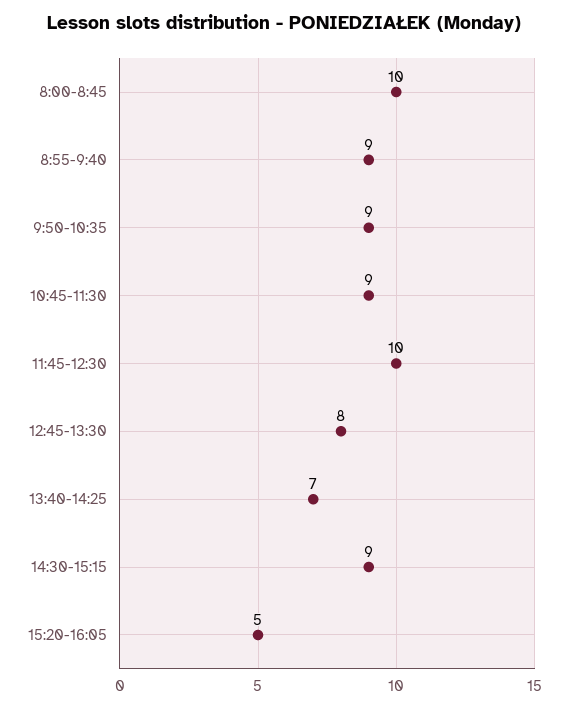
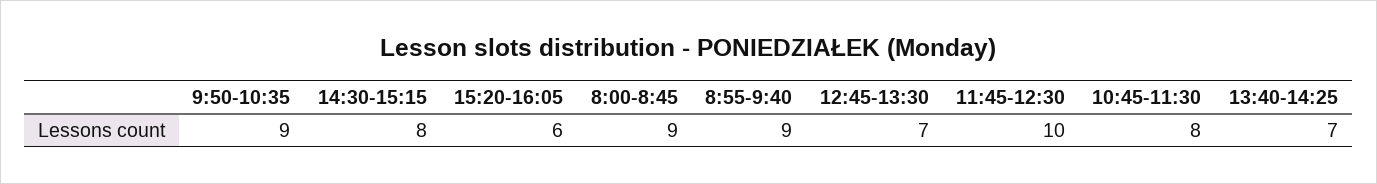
  {
-   "8:00-8:45": 10,
+   "8:00-8:45": 9,
    "8:55-9:40": 9,
    "9:50-10:35": 9,
-   "10:45-11:30": 9,
+   "10:45-11:30": 8,
    "11:45-12:30": 10,
-   "12:45-13:30": 8,
+   "12:45-13:30": 7,
    "13:40-14:25": 7,
-   "14:30-15:15": 9,
+   "14:30-15:15": 8,
-   "15:20-16:05": 5
+   "15:20-16:05": 6
  }

